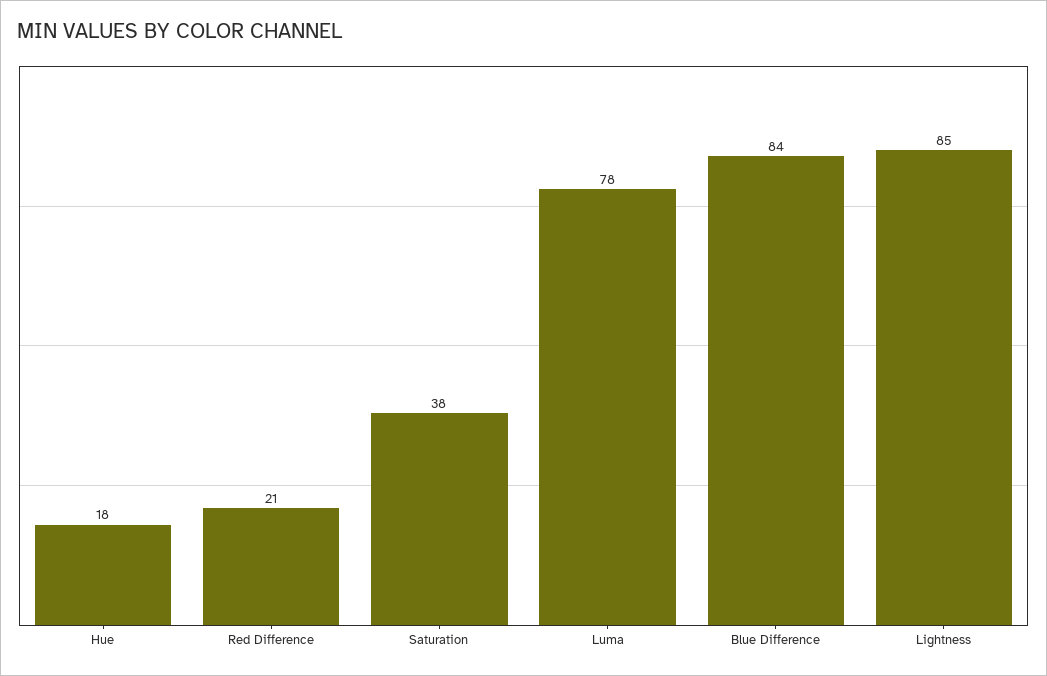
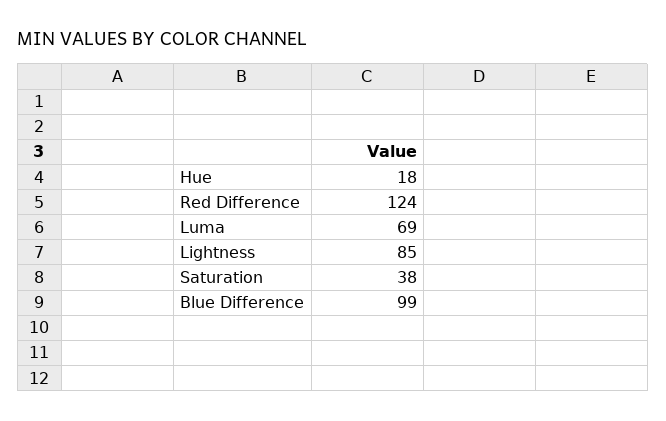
  {
    "Hue": 18,
-   "Red Difference": 21,
+   "Red Difference": 124,
    "Saturation": 38,
-   "Luma": 78,
+   "Luma": 69,
-   "Blue Difference": 84,
+   "Blue Difference": 99,
    "Lightness": 85
  }

